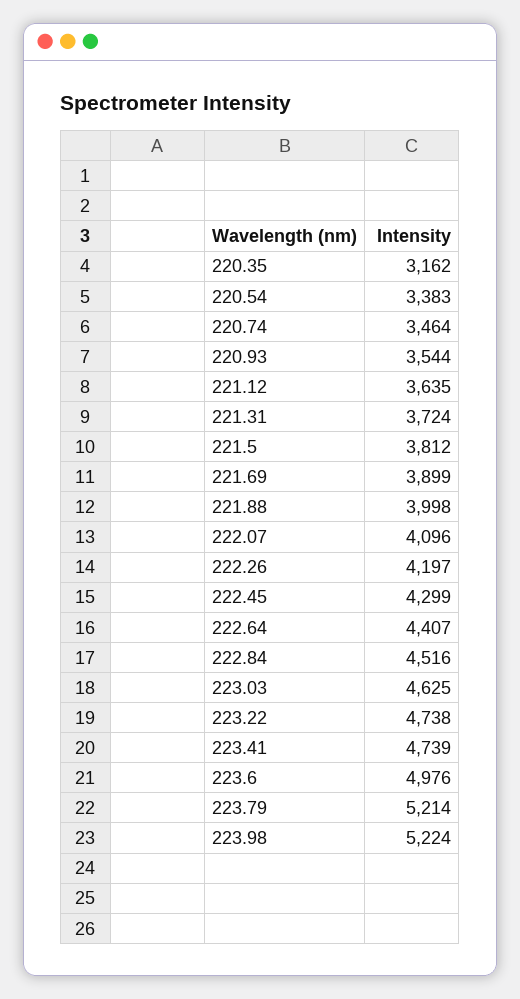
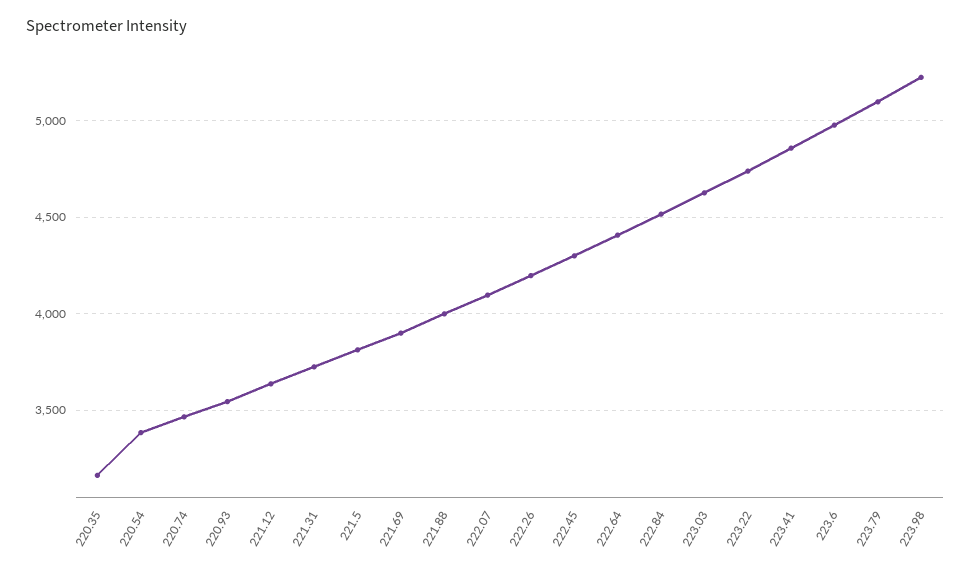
  {
    "220.35": 3162,
    "220.54": 3383,
    "220.74": 3464,
    "220.93": 3544,
    "221.12": 3635,
    "221.31": 3724,
    "221.5": 3812,
    "221.69": 3899,
    "221.88": 3998,
    "222.07": 4096,
    "222.26": 4197,
    "222.45": 4299,
    "222.64": 4407,
    "222.84": 4516,
    "223.03": 4625,
    "223.22": 4738,
-   "223.41": 4739,
+   "223.41": 4850,
    "223.6": 4976,
-   "223.79": 5214,
+   "223.79": 5100,
    "223.98": 5224
  }

